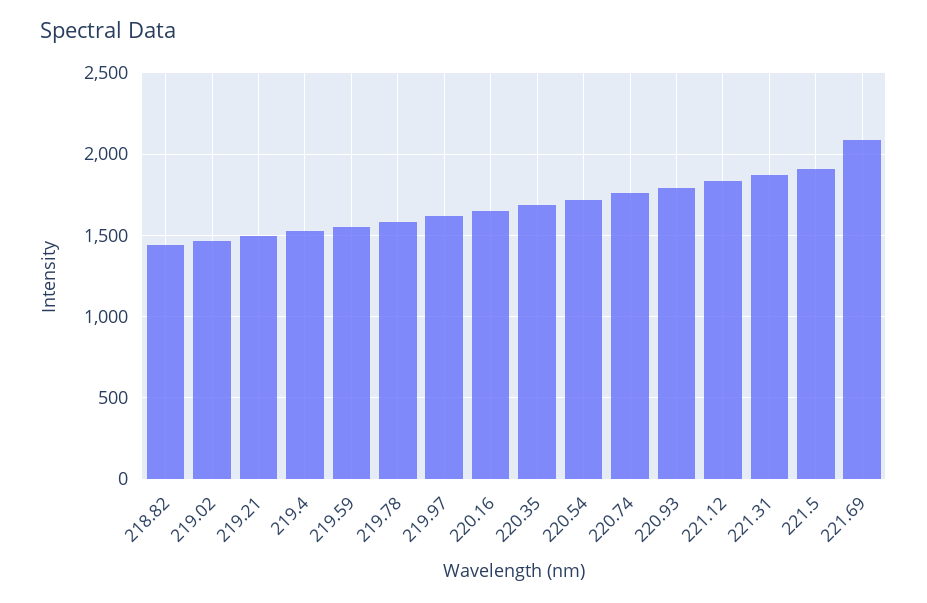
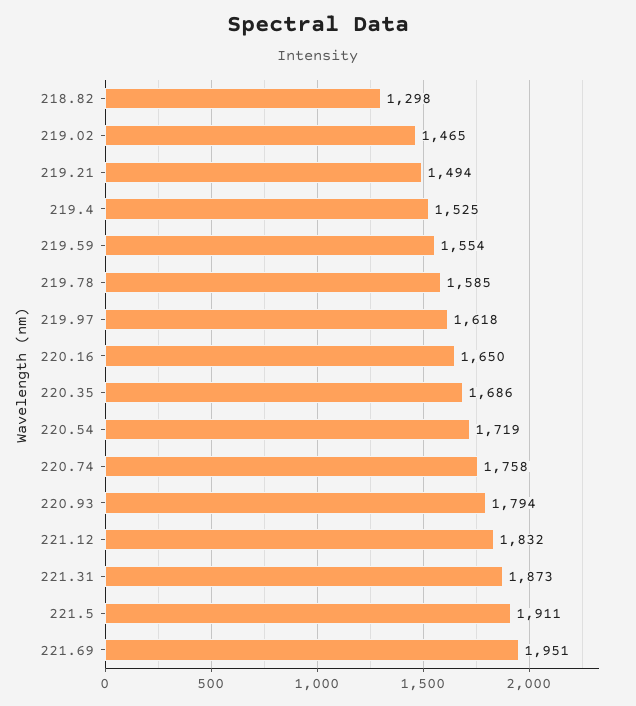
  {
-   "218.82": 1450,
+   "218.82": 1298,
    "219.02": 1465,
    "219.21": 1494,
    "219.4": 1525,
    "219.59": 1554,
    "219.78": 1585,
    "219.97": 1618,
    "220.16": 1650,
    "220.35": 1686,
    "220.54": 1719,
    "220.74": 1758,
    "220.93": 1794,
    "221.12": 1832,
    "221.31": 1873,
    "221.5": 1911,
-   "221.69": 2100
+   "221.69": 1951
  }

